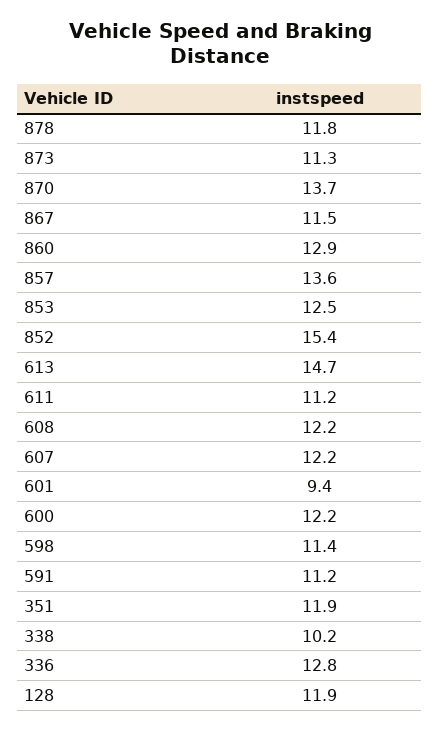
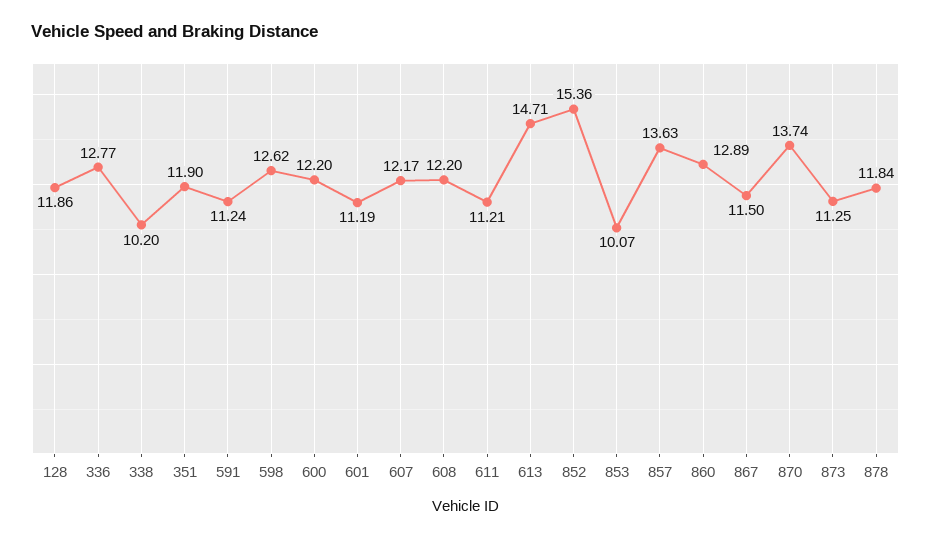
  {
    "878": 11.84,
    "873": 11.25,
    "870": 13.74,
    "867": 11.5,
    "860": 12.89,
    "857": 13.63,
-   "853": 12.5,
+   "853": 10.07,
    "852": 15.36,
    "613": 14.71,
    "611": 11.21,
    "608": 12.2,
    "607": 12.17,
-   "601": 9.4,
+   "601": 11.19,
    "600": 12.2,
-   "598": 11.4,
+   "598": 12.62,
    "591": 11.24,
    "351": 11.9,
    "338": 10.2,
    "336": 12.77,
    "128": 11.86
  }

